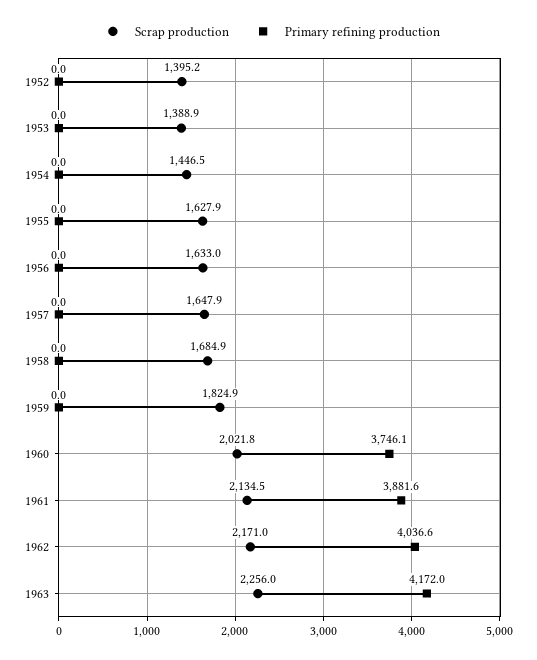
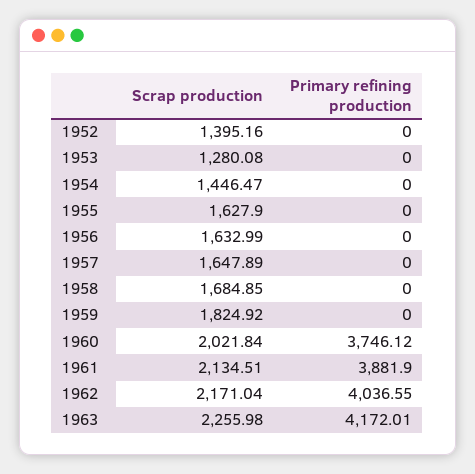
  {
    "Scrap production": {
      "1952": 1395.16,
-     "1953": 1388.9,
+     "1953": 1280.08,
      "1954": 1446.47,
      "1955": 1627.9,
      "1956": 1632.99,
      "1957": 1647.89,
      "1958": 1684.85,
      "1959": 1824.92,
      "1960": 2021.84,
      "1961": 2134.51,
      "1962": 2171.04,
      "1963": 2255.98
    },
    "Primary refining production": {
      "1952": 0,
      "1953": 0,
      "1954": 0,
      "1955": 0,
      "1956": 0,
      "1957": 0,
      "1958": 0,
      "1959": 0,
      "1960": 3746.12,
-     "1961": 3881.6,
+     "1961": 3881.9,
      "1962": 4036.55,
      "1963": 4172.01
    }
  }

